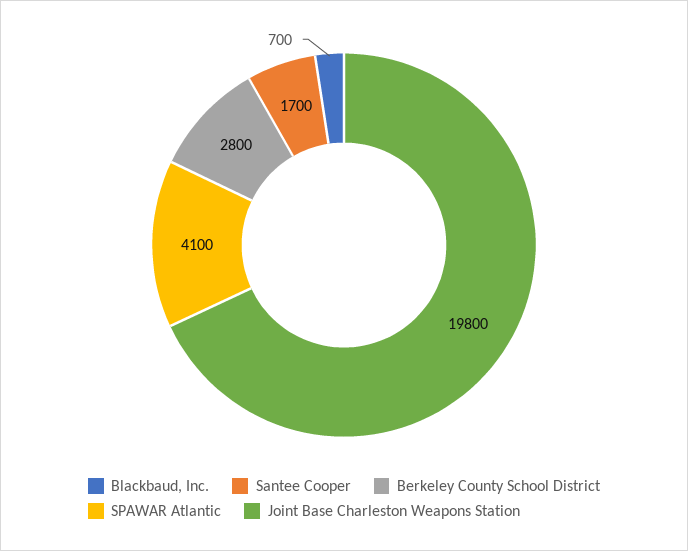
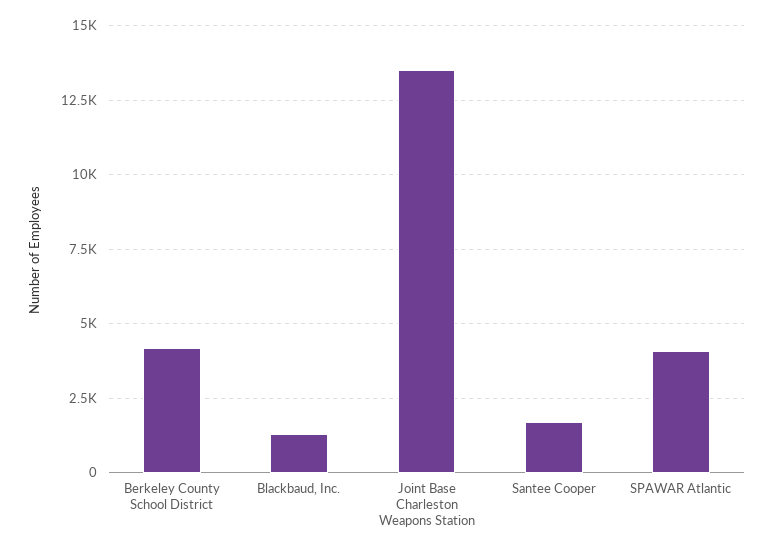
  {
-   "Blackbaud, Inc.": 700,
+   "Blackbaud, Inc.": 1250,
    "Santee Cooper": 1700,
-   "Berkeley County School District": 2800,
+   "Berkeley County School District": 4250,
    "SPAWAR Atlantic": 4100,
-   "Joint Base Charleston Weapons Station": 19800
+   "Joint Base Charleston Weapons Station": 13500
  }

